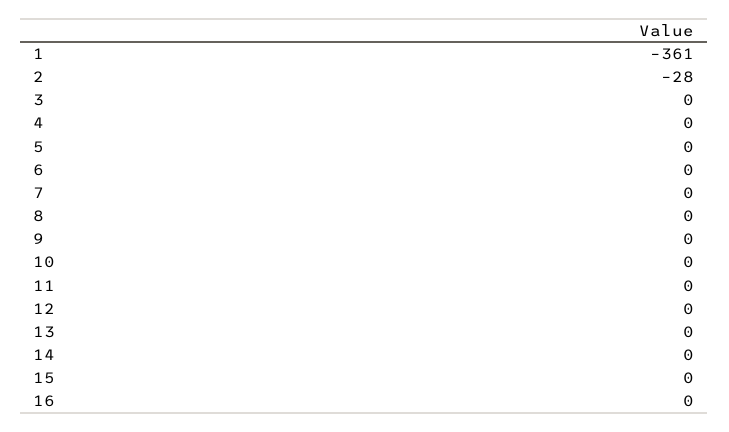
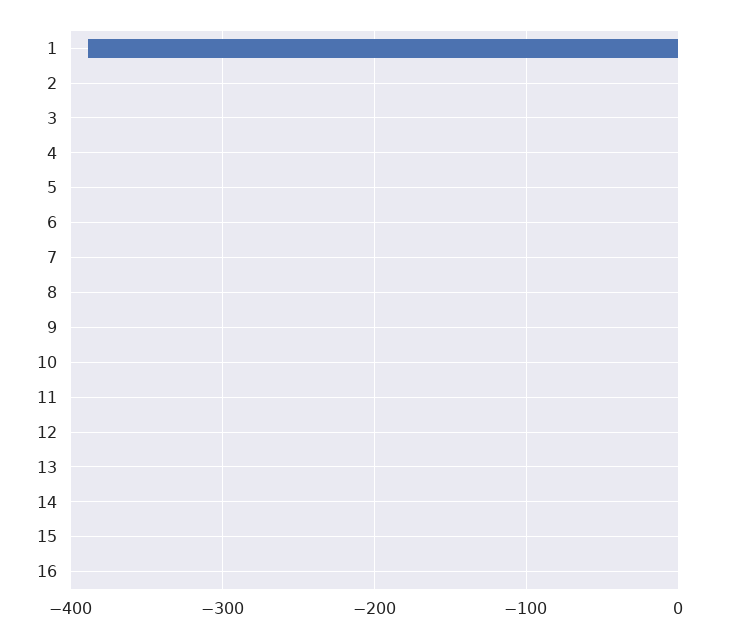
  {
-   "1": -361,
+   "1": -390,
-   "2": -28,
+   "2": 0,
    "3": 0,
    "4": 0,
    "5": 0,
    "6": 0,
    "7": 0,
    "8": 0,
    "9": 0,
    "10": 0,
    "11": 0,
    "12": 0,
    "13": 0,
    "14": 0,
    "15": 0,
    "16": 0
  }

